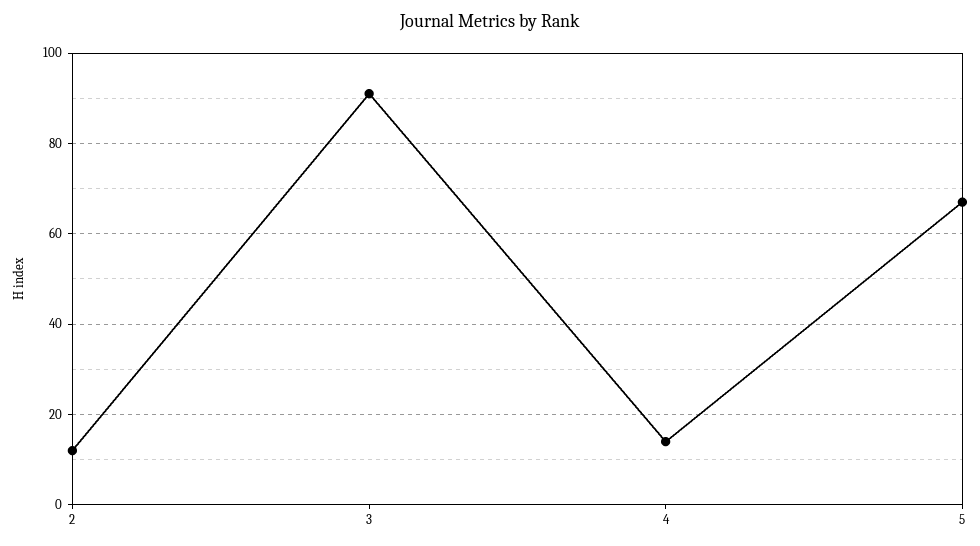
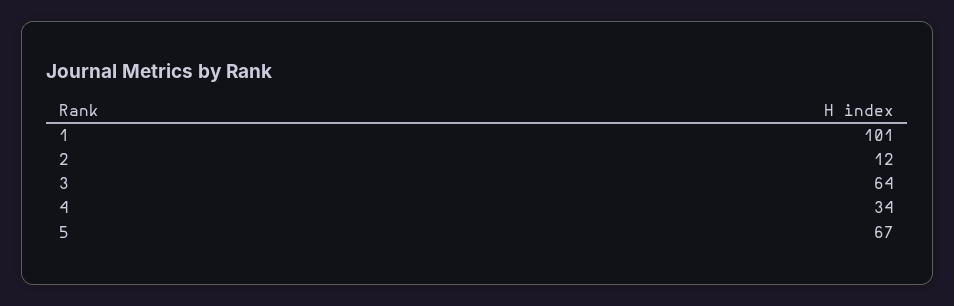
  {
    "2": 12,
-   "3": 90,
+   "3": 64,
-   "4": 15,
+   "4": 34,
-   "5": 67
+   "5": 67,
+   "1": 101
  }

